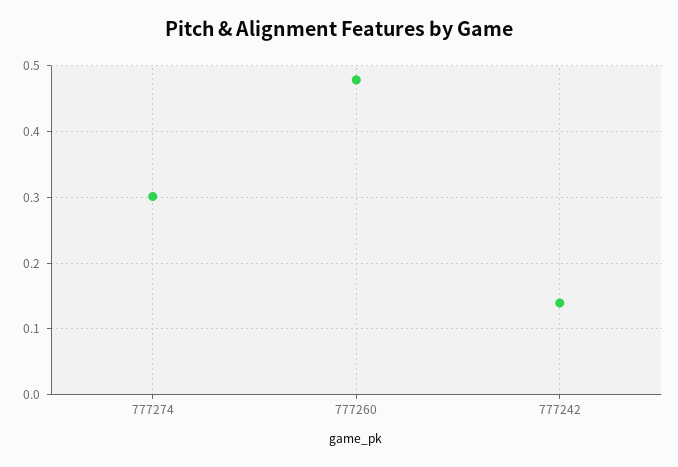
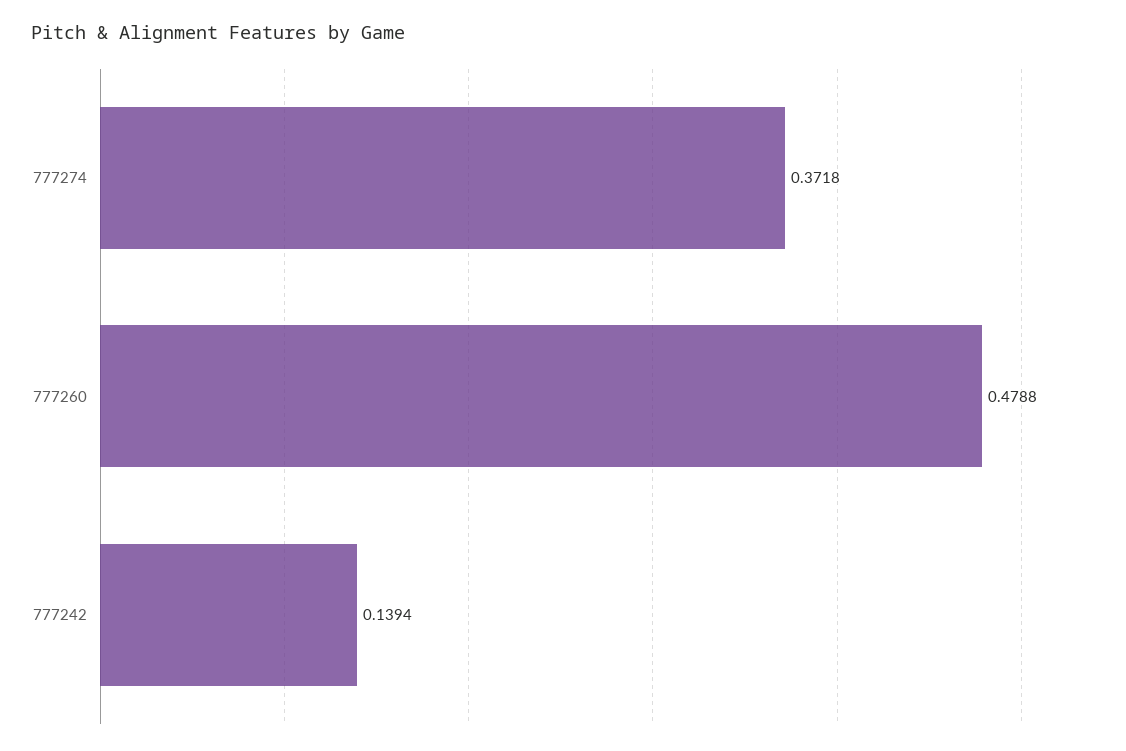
  {
-   "777274": 0.3,
+   "777274": 0.3718,
    "777260": 0.4788,
    "777242": 0.1394
  }

